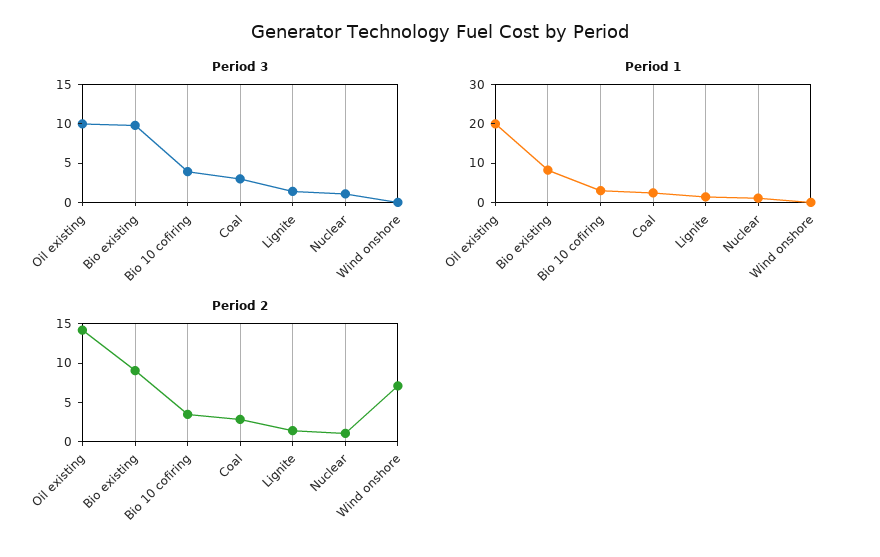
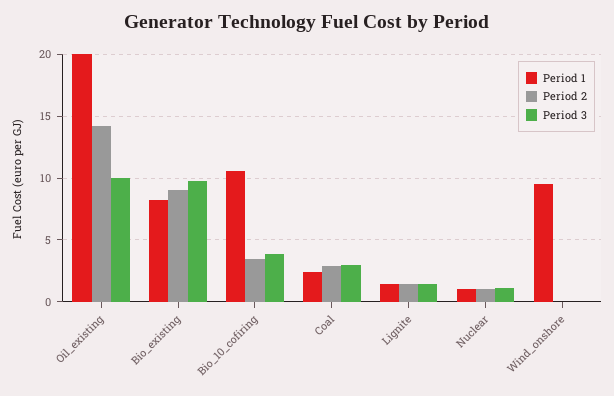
  {
    "Period 3": {
      "Oil existing": 10,
      "Bio existing": 10,
      "Bio 10 cofiring": 4,
      "Coal": 3,
      "Lignite": 1.5,
      "Nuclear": 1,
      "Wind onshore": 0
    },
    "Period 1": {
      "Oil existing": 20,
      "Bio existing": 8,
-     "Bio 10 cofiring": 2.5,
+     "Bio 10 cofiring": 10.5,
      "Coal": 2.5,
      "Lignite": 1.5,
      "Nuclear": 1,
-     "Wind onshore": 0
+     "Wind onshore": 9.5
    },
    "Period 2": {
      "Oil existing": 14,
      "Bio existing": 9,
      "Bio 10 cofiring": 3.5,
      "Coal": 3,
      "Lignite": 1.5,
      "Nuclear": 1,
-     "Wind onshore": 7.5
+     "Wind onshore": 0
    }
  }

